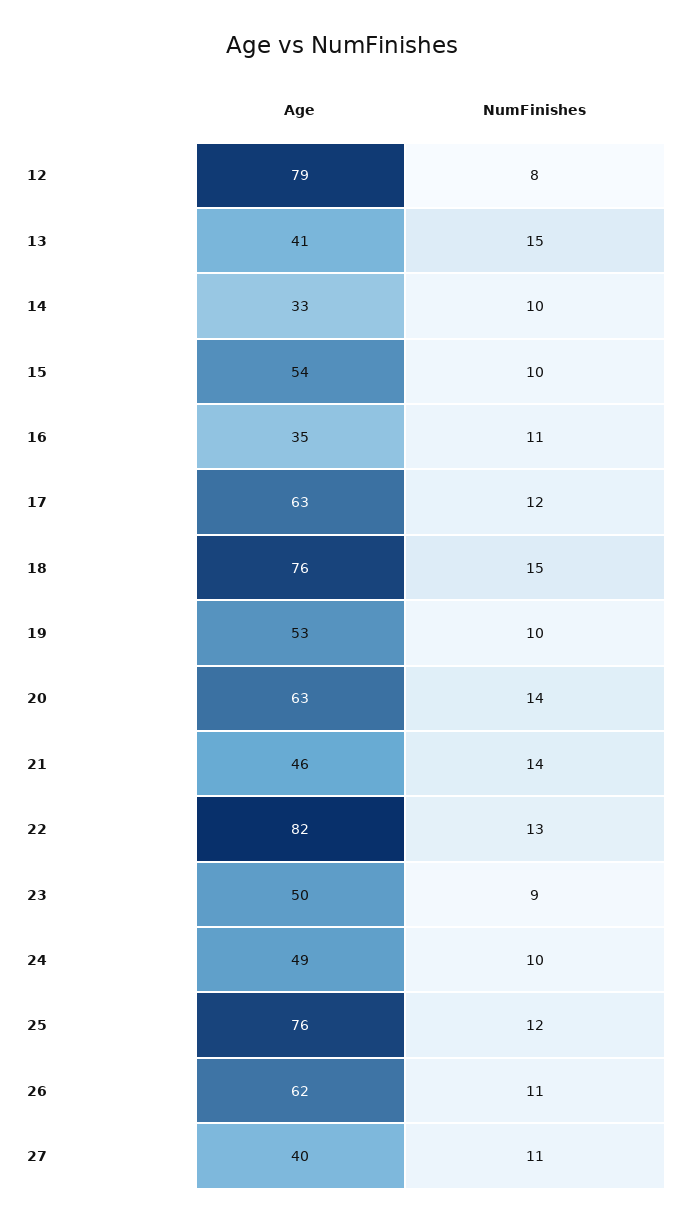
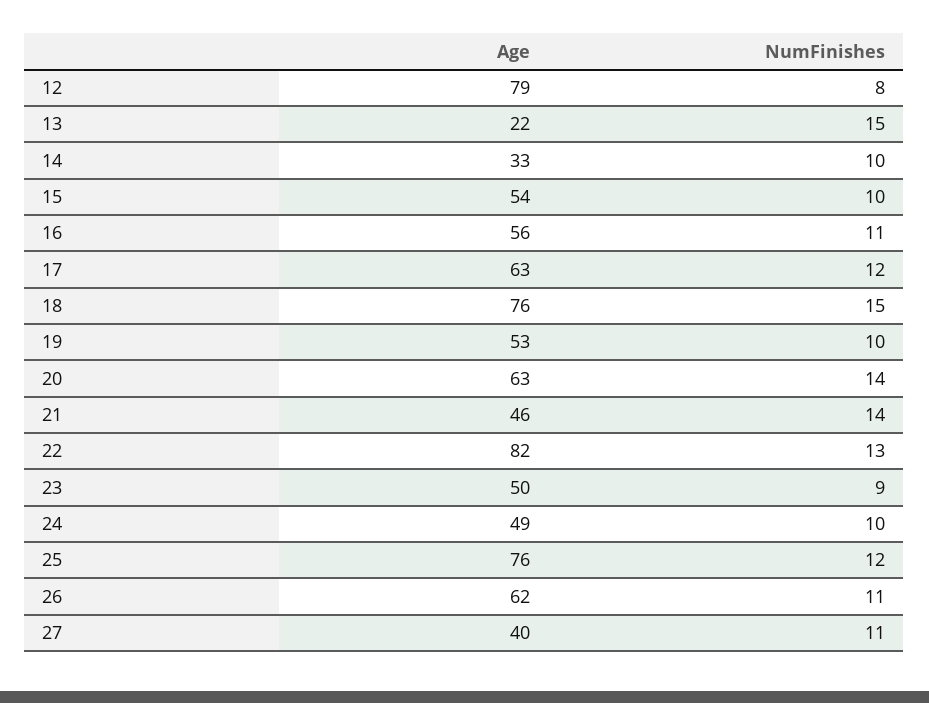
  {
    "Age": {
      "12": 79,
-     "13": 41,
+     "13": 22,
      "14": 33,
      "15": 54,
-     "16": 35,
+     "16": 56,
      "17": 63,
      "18": 76,
      "19": 53,
      "20": 63,
      "21": 46,
      "22": 82,
      "23": 50,
      "24": 49,
      "25": 76,
      "26": 62,
      "27": 40
    },
    "NumFinishes": {
      "12": 8,
      "13": 15,
      "14": 10,
      "15": 10,
      "16": 11,
      "17": 12,
      "18": 15,
      "19": 10,
      "20": 14,
      "21": 14,
      "22": 13,
      "23": 9,
      "24": 10,
      "25": 12,
      "26": 11,
      "27": 11
    }
  }

